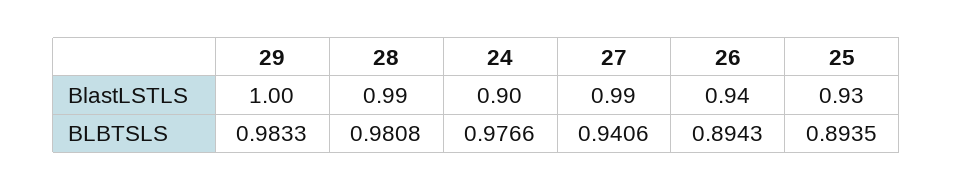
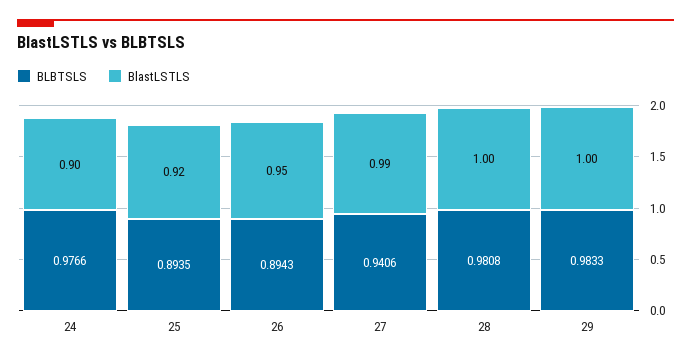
  {
    "BlastLSTLS": {
      "29": 1,
-     "28": 0.99,
+     "28": 1,
      "24": 0.9,
      "27": 0.99,
-     "26": 0.94,
+     "26": 0.95,
-     "25": 0.93
+     "25": 0.92
    },
    "BLBTSLS": {
      "29": 0.9833,
      "28": 0.9808,
      "24": 0.9766,
      "27": 0.9406,
      "26": 0.8943,
      "25": 0.8935
    }
  }

